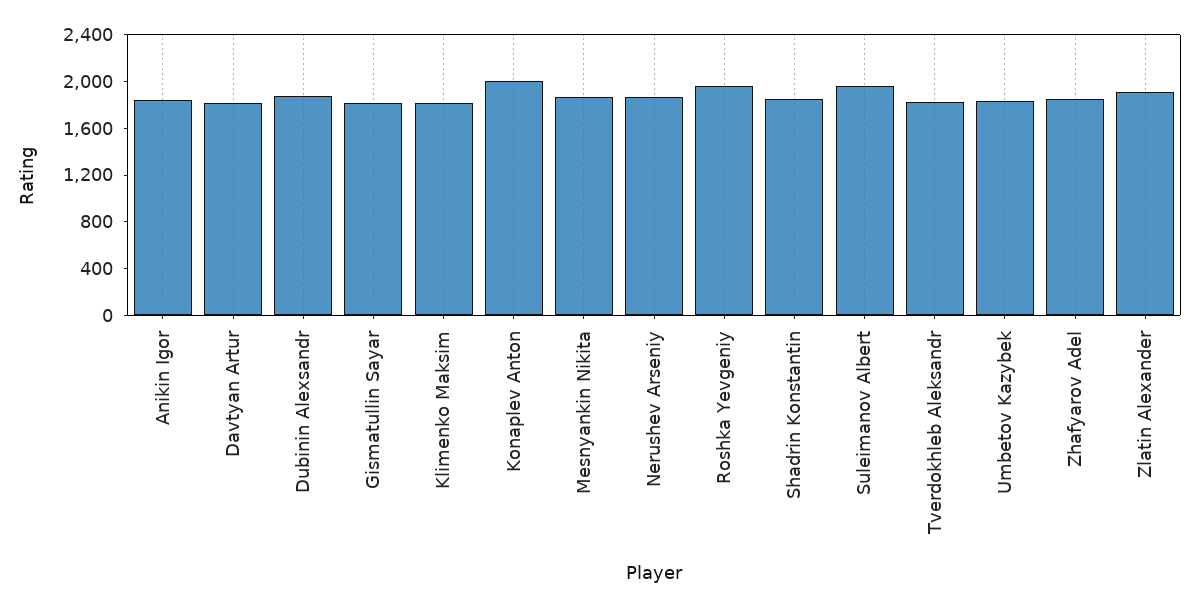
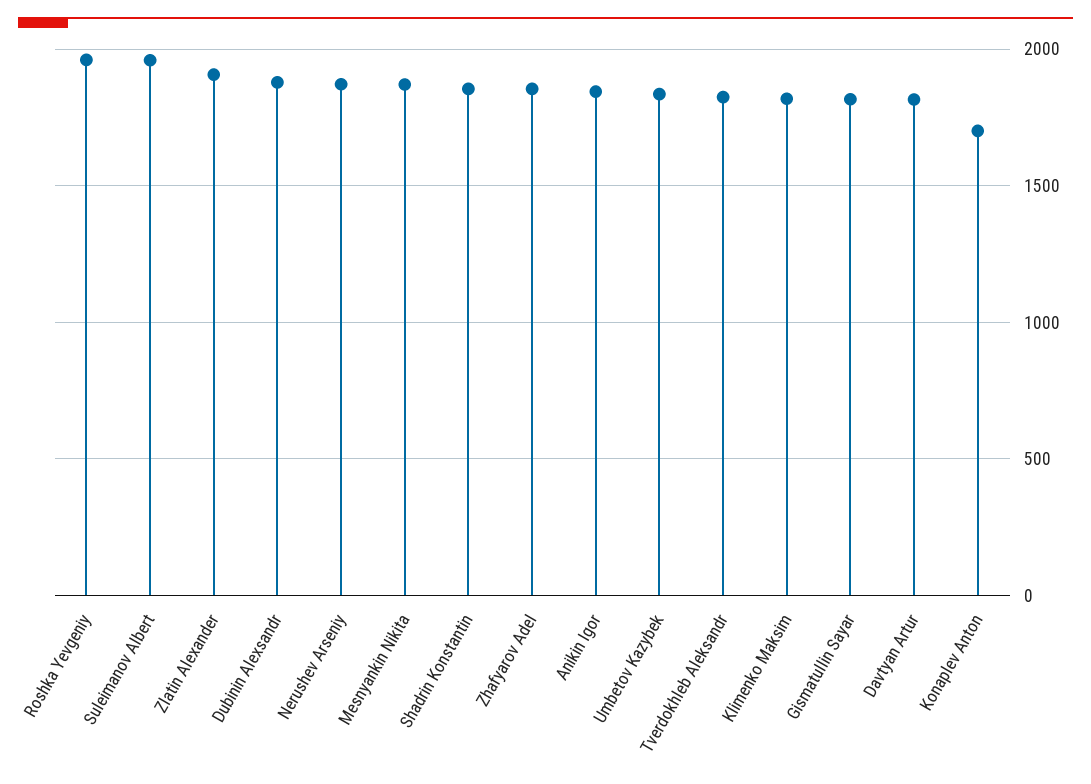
  {
    "Anikin Igor": 1850,
    "Davtyan Artur": 1800,
    "Dubinin Alexsandr": 1900,
    "Gismatullin Sayar": 1800,
    "Klimenko Maksim": 1800,
-   "Konaplev Anton": 2000,
+   "Konaplev Anton": 1700,
    "Mesnyankin Nikita": 1850,
    "Nerushev Arseniy": 1850,
    "Roshka Yevgeniy": 1950,
    "Shadrin Konstantin": 1850,
    "Suleimanov Albert": 1950,
    "Tverdokhleb Aleksandr": 1850,
    "Umbetov Kazybek": 1850,
    "Zhafyarov Adel": 1850,
    "Zlatin Alexander": 1900
  }

